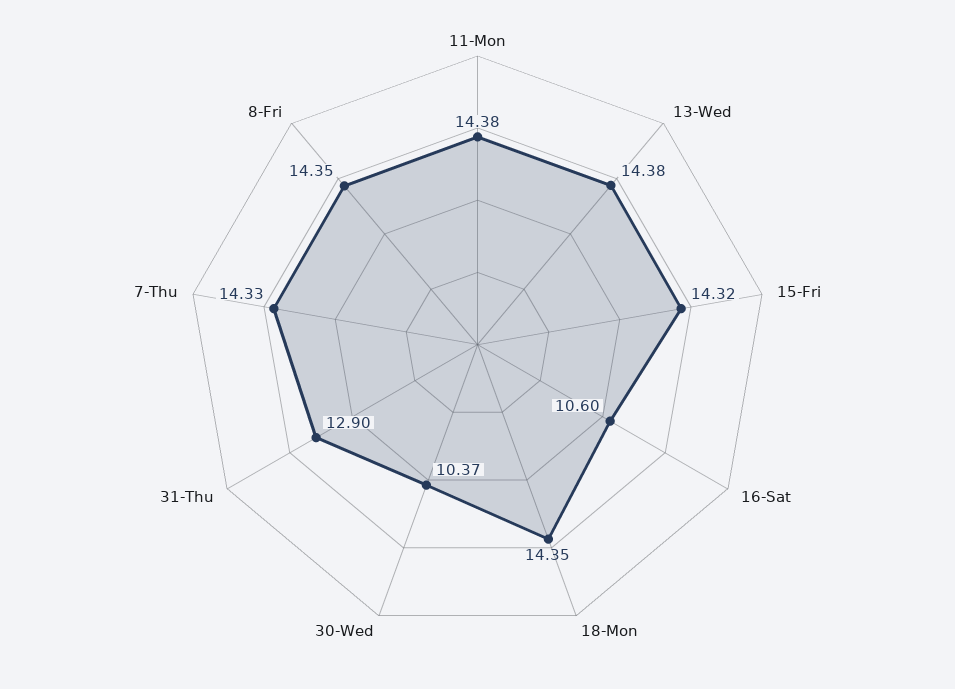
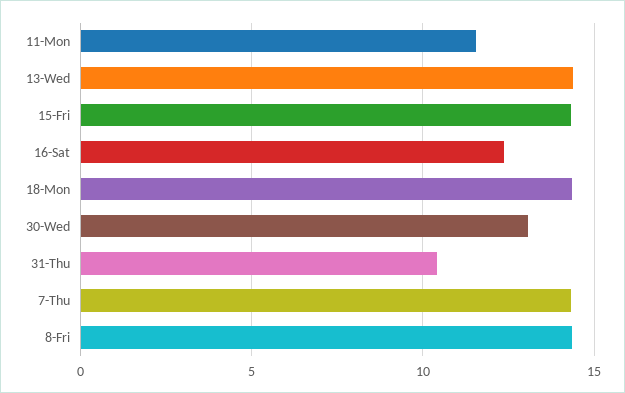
  {
-   "11-Mon": 14.38,
+   "11-Mon": 11.5,
    "13-Wed": 14.38,
    "15-Fri": 14.32,
-   "16-Sat": 10.6,
+   "16-Sat": 12.5,
    "18-Mon": 14.35,
-   "30-Wed": 10.37,
+   "30-Wed": 13,
-   "31-Thu": 12.9,
+   "31-Thu": 10.5,
    "7-Thu": 14.33,
    "8-Fri": 14.35
  }

